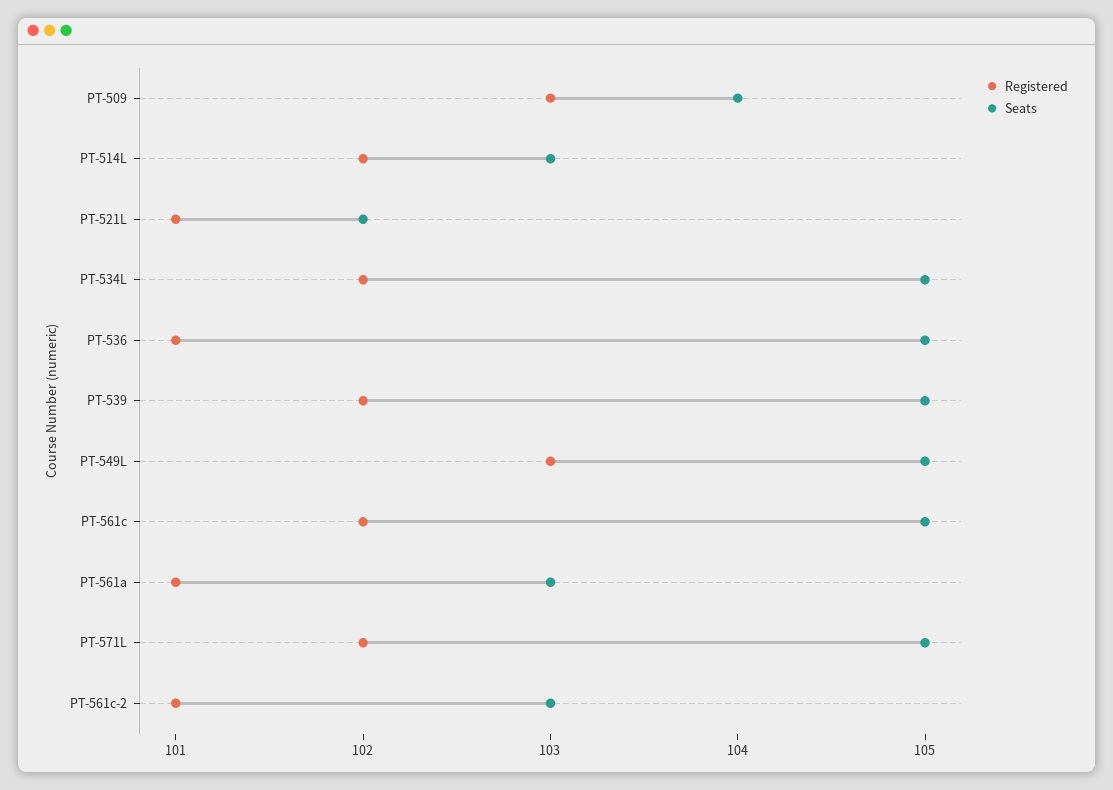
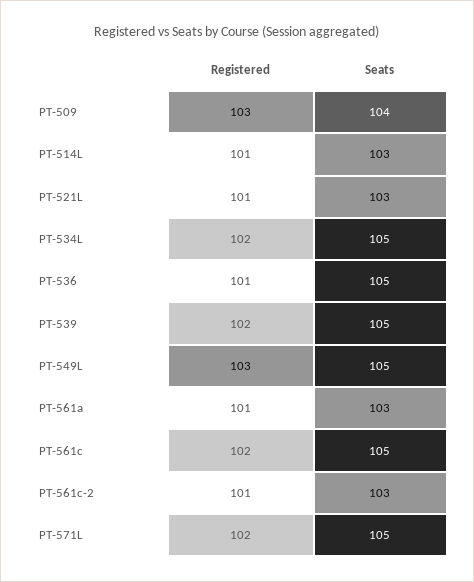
  {
    "Registered": {
      "PT-509": 103,
-     "PT-514L": 102,
+     "PT-514L": 101,
      "PT-521L": 101,
      "PT-534L": 102,
      "PT-536": 101,
      "PT-539": 102,
      "PT-549L": 103,
      "PT-561c": 102,
      "PT-561a": 101,
      "PT-571L": 102,
      "PT-561c-2": 101
    },
    "Seats": {
      "PT-509": 104,
      "PT-514L": 103,
-     "PT-521L": 102,
+     "PT-521L": 103,
      "PT-534L": 105,
      "PT-536": 105,
      "PT-539": 105,
      "PT-549L": 105,
      "PT-561c": 105,
      "PT-561a": 103,
      "PT-571L": 105,
      "PT-561c-2": 103
    }
  }

